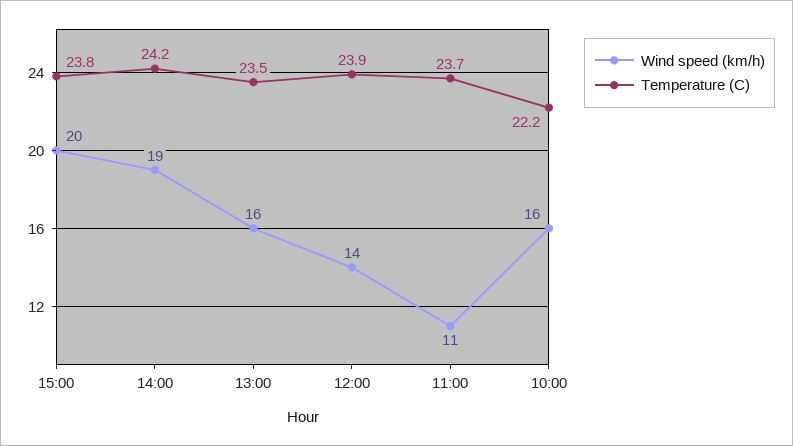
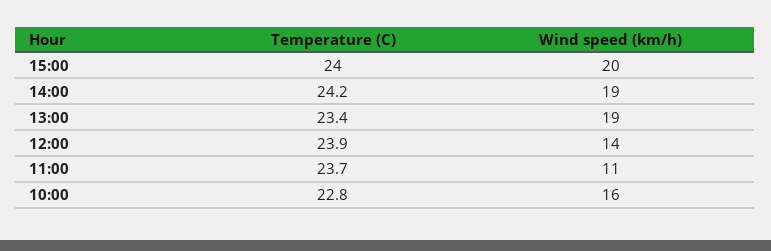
  {
    "Wind speed (km/h)": {
      "15:00": 20,
      "14:00": 19,
-     "13:00": 16,
+     "13:00": 19,
      "12:00": 14,
      "11:00": 11,
      "10:00": 16
    },
    "Temperature (C)": {
-     "15:00": 23.8,
+     "15:00": 24,
      "14:00": 24.2,
-     "13:00": 23.5,
+     "13:00": 23.4,
      "12:00": 23.9,
      "11:00": 23.7,
-     "10:00": 22.2
+     "10:00": 22.8
    }
  }

